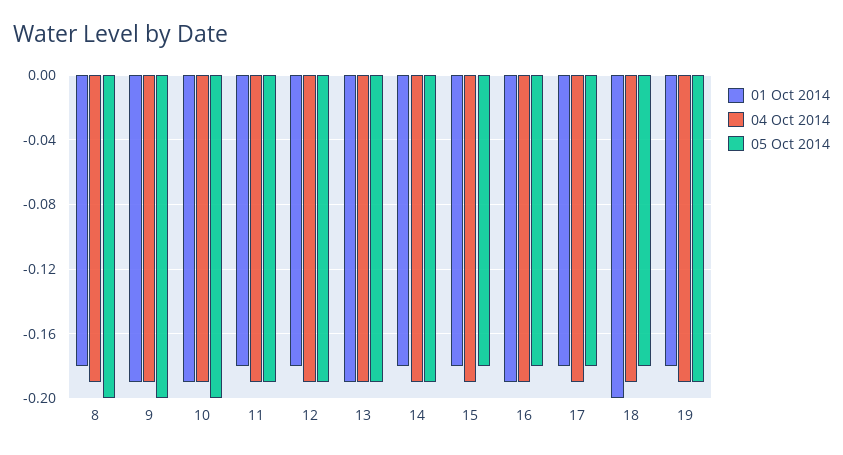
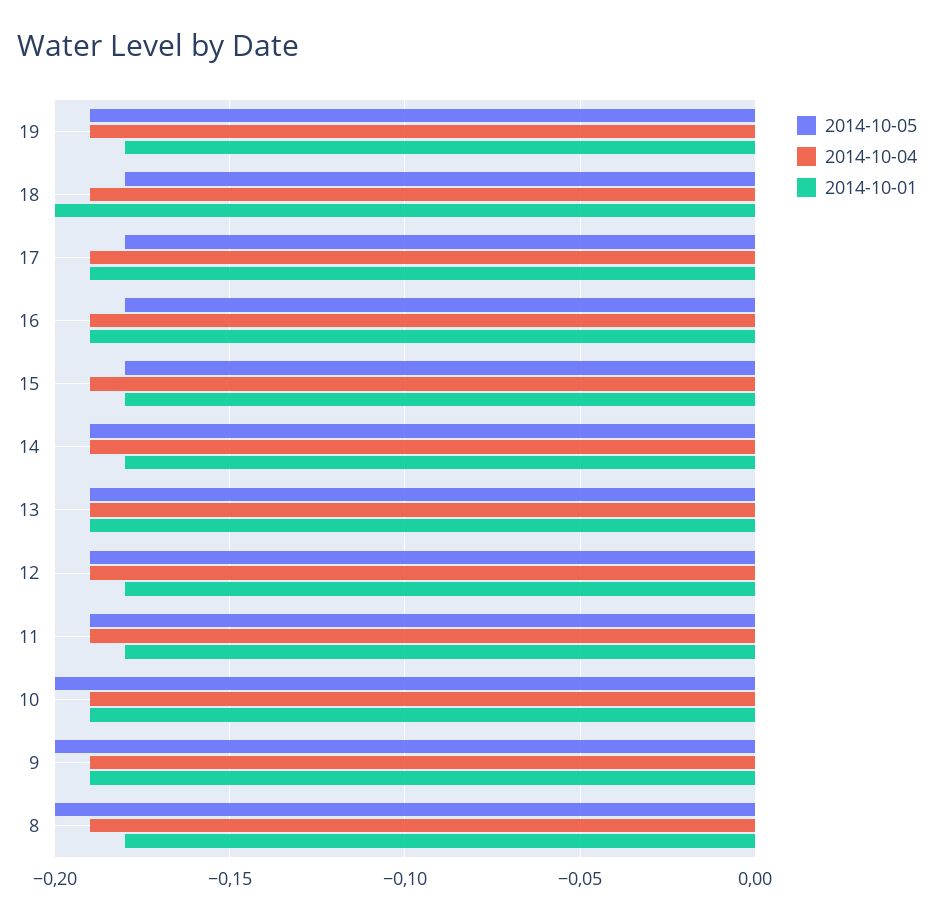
  {
    "01 Oct 2014": {
      "8": -0.18,
      "9": -0.19,
      "10": -0.19,
      "11": -0.18,
      "12": -0.18,
      "13": -0.19,
      "14": -0.18,
      "15": -0.18,
      "16": -0.19,
-     "17": -0.18,
+     "17": -0.19,
      "18": -0.2,
      "19": -0.18
    },
    "04 Oct 2014": {
      "8": -0.19,
      "9": -0.19,
      "10": -0.19,
      "11": -0.19,
      "12": -0.19,
      "13": -0.19,
      "14": -0.19,
      "15": -0.19,
      "16": -0.19,
      "17": -0.19,
      "18": -0.19,
      "19": -0.19
    },
    "05 Oct 2014": {
      "8": -0.2,
      "9": -0.2,
      "10": -0.2,
      "11": -0.19,
      "12": -0.19,
      "13": -0.19,
      "14": -0.19,
      "15": -0.18,
      "16": -0.18,
      "17": -0.18,
      "18": -0.18,
      "19": -0.19
    }
  }

